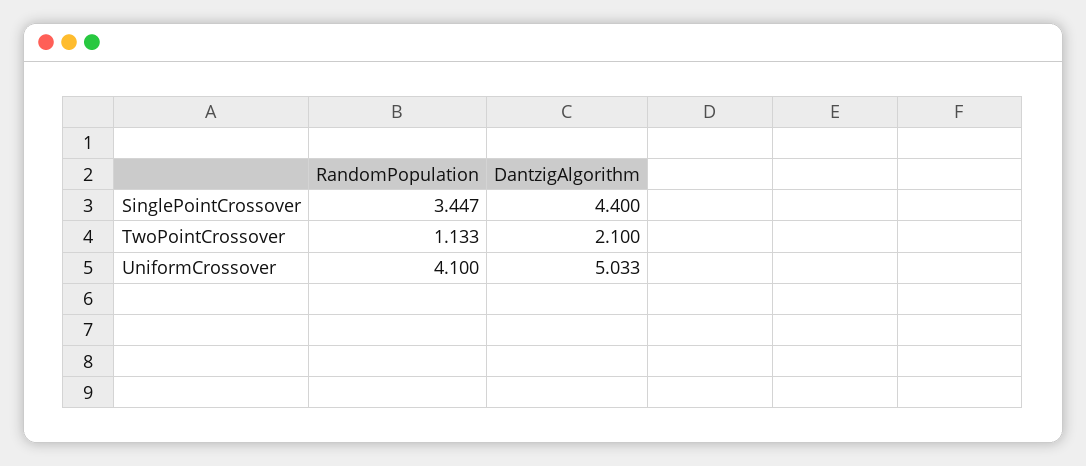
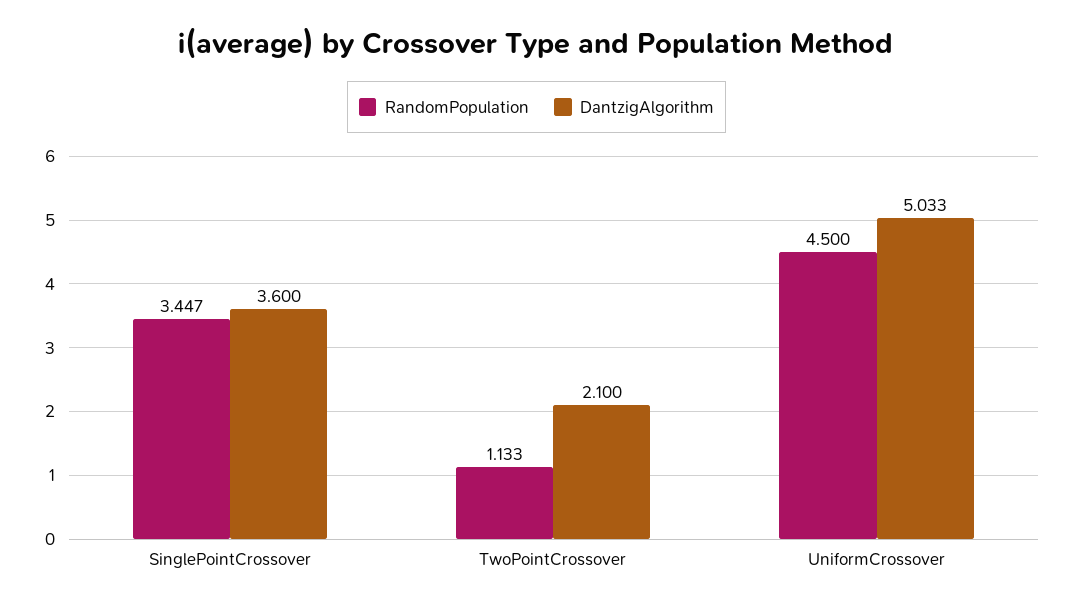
  {
    "RandomPopulation": {
      "SinglePointCrossover": 3.447,
      "TwoPointCrossover": 1.133,
-     "UniformCrossover": 4.1
+     "UniformCrossover": 4.5
    },
    "DantzigAlgorithm": {
-     "SinglePointCrossover": 4.4,
+     "SinglePointCrossover": 3.6,
      "TwoPointCrossover": 2.1,
      "UniformCrossover": 5.033
    }
  }

